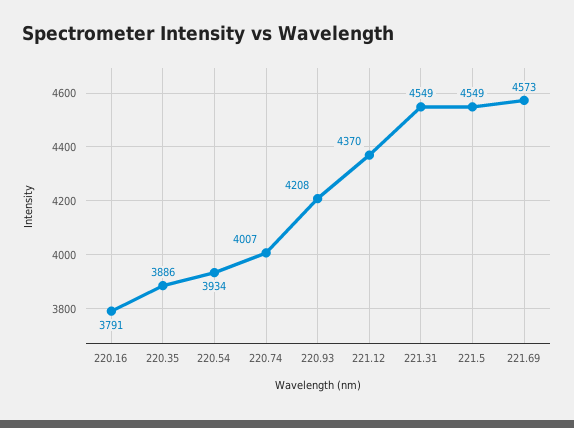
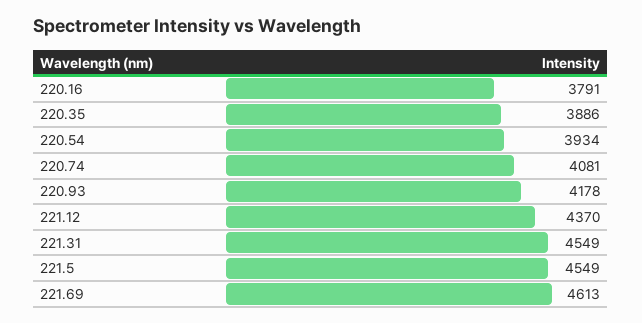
  {
    "220.16": 3791,
    "220.35": 3886,
    "220.54": 3934,
-   "220.74": 4007,
+   "220.74": 4081,
-   "220.93": 4208,
+   "220.93": 4178,
    "221.12": 4370,
    "221.31": 4549,
    "221.5": 4549,
-   "221.69": 4573
+   "221.69": 4613
  }

